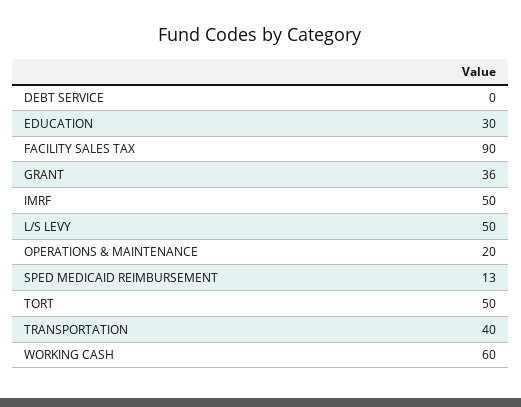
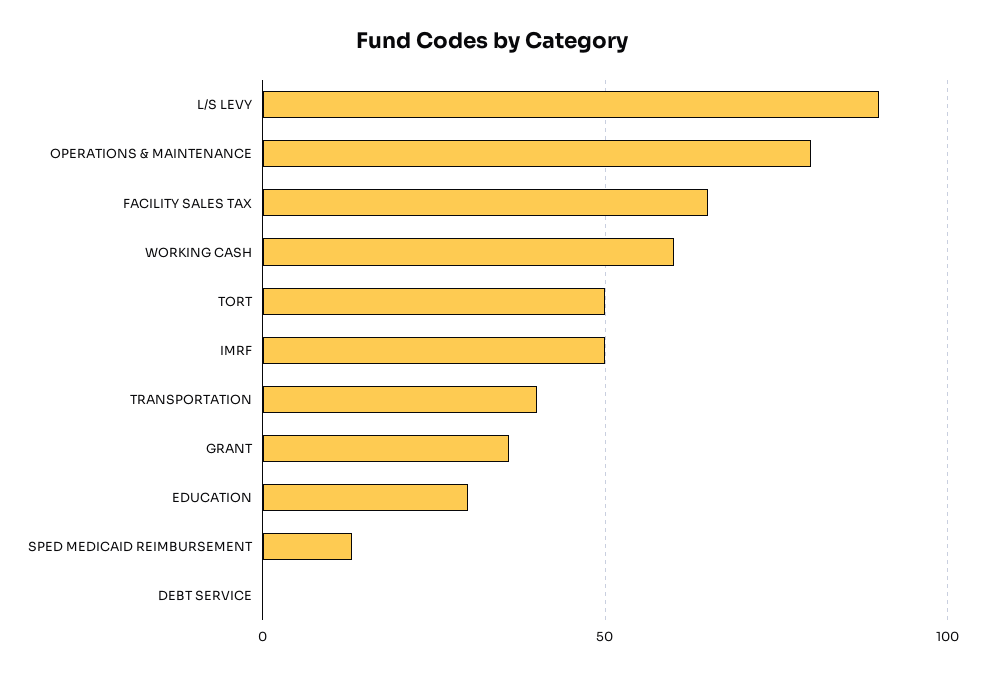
  {
    "DEBT SERVICE": 0,
    "EDUCATION": 30,
-   "FACILITY SALES TAX": 90,
+   "FACILITY SALES TAX": 65,
    "GRANT": 36,
    "IMRF": 50,
-   "L/S LEVY": 50,
+   "L/S LEVY": 90,
-   "OPERATIONS & MAINTENANCE": 20,
+   "OPERATIONS & MAINTENANCE": 80,
    "SPED MEDICAID REIMBURSEMENT": 13,
    "TORT": 50,
    "TRANSPORTATION": 40,
    "WORKING CASH": 60
  }

